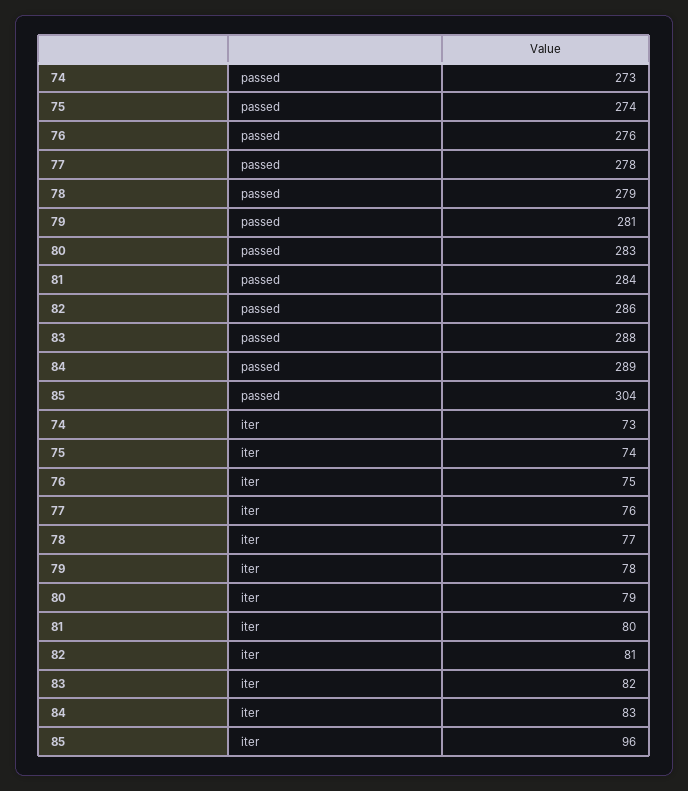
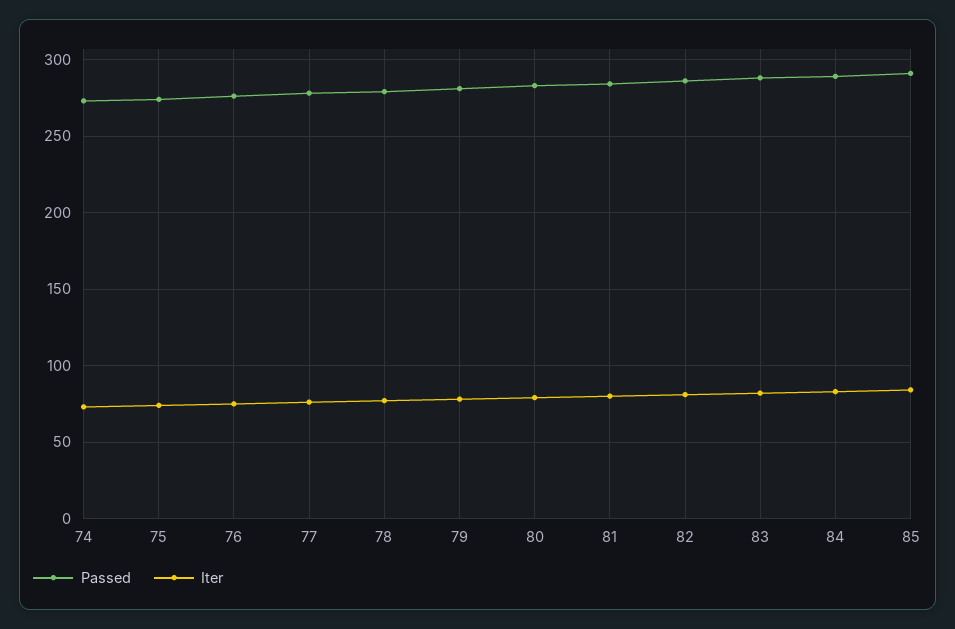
  {
    "passed": {
      "74": 273,
      "75": 274,
      "76": 276,
      "77": 278,
      "78": 279,
      "79": 281,
      "80": 283,
      "81": 284,
      "82": 286,
      "83": 288,
      "84": 289,
-     "85": 304
+     "85": 290
    },
    "iter": {
      "74": 73,
      "75": 74,
      "76": 75,
      "77": 76,
      "78": 77,
      "79": 78,
      "80": 79,
      "81": 80,
      "82": 81,
      "83": 82,
      "84": 83,
-     "85": 96
+     "85": 85
    }
  }

